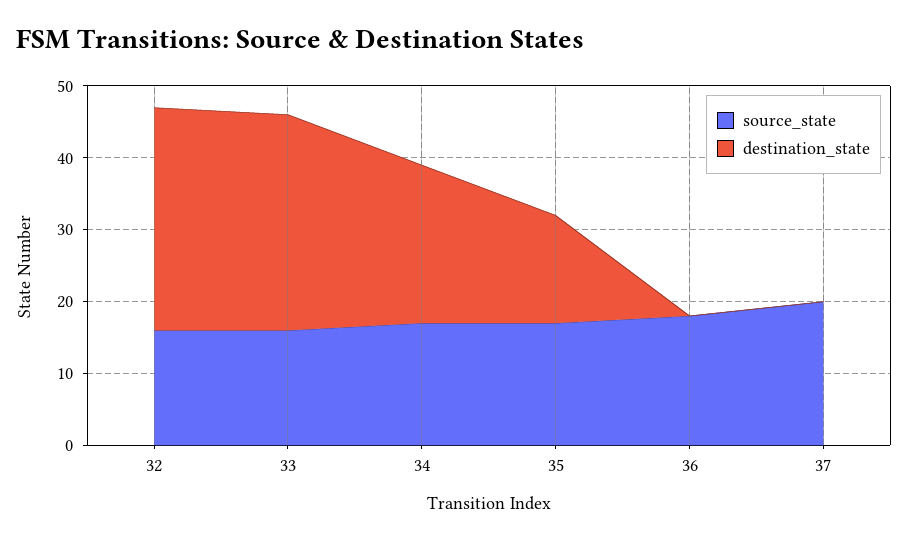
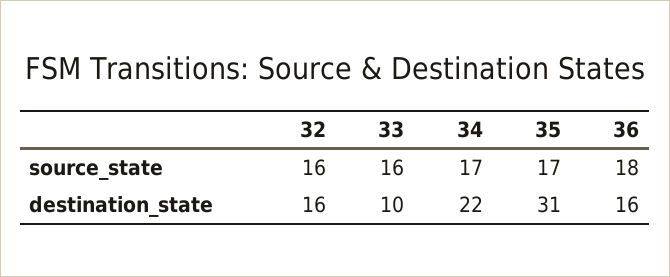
  {
    "source_state": {
      "32": 16,
      "33": 16,
      "34": 17,
      "35": 17,
-     "36": 18,
+     "36": 18
-     "37": 20
    },
    "destination_state": {
-     "32": 30,
+     "32": 16,
-     "33": 30,
+     "33": 10,
      "34": 22,
-     "35": 15,
+     "35": 31,
-     "36": 0,
+     "36": 16
-     "37": 0
    }
  }

